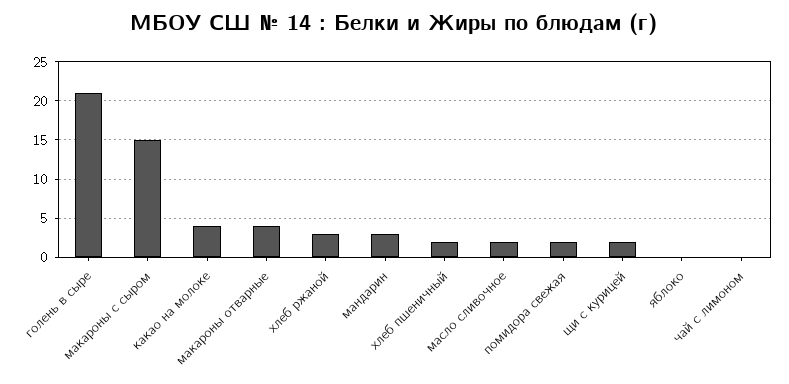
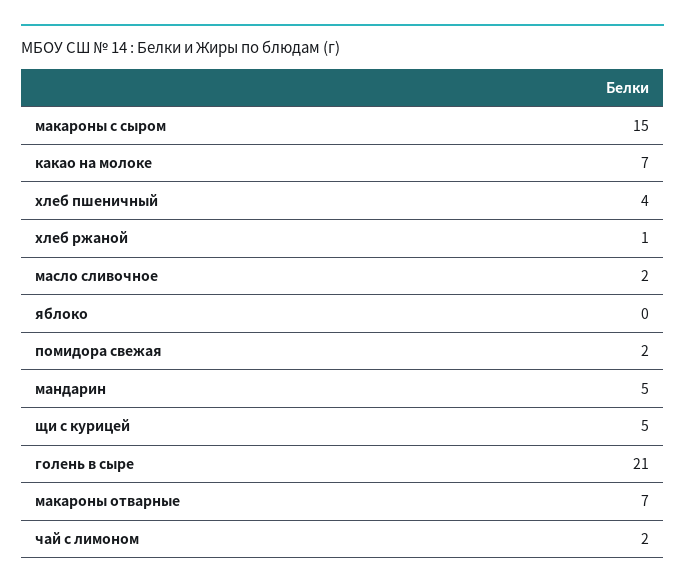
  {
    "голень в сыре": 21,
    "макароны с сыром": 15,
-   "какао на молоке": 4,
+   "какао на молоке": 7,
-   "макароны отварные": 4,
+   "макароны отварные": 7,
-   "хлеб ржаной": 3,
+   "хлеб ржаной": 1,
-   "мандарин": 3,
+   "мандарин": 5,
-   "хлеб пшеничный": 2,
+   "хлеб пшеничный": 4,
    "масло сливочное": 2,
    "помидора свежая": 2,
-   "щи с курицей": 2,
+   "щи с курицей": 5,
    "яблоко": 0,
-   "чай с лимоном": 0
+   "чай с лимоном": 2
  }

